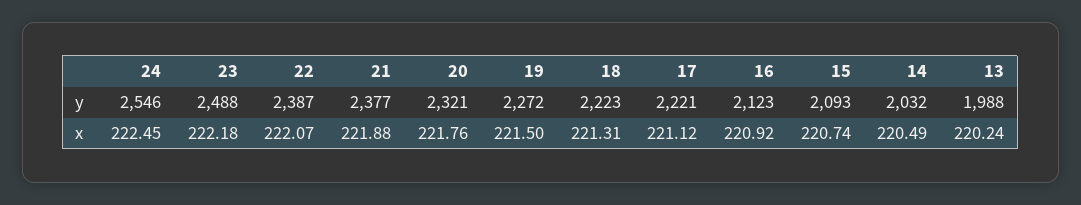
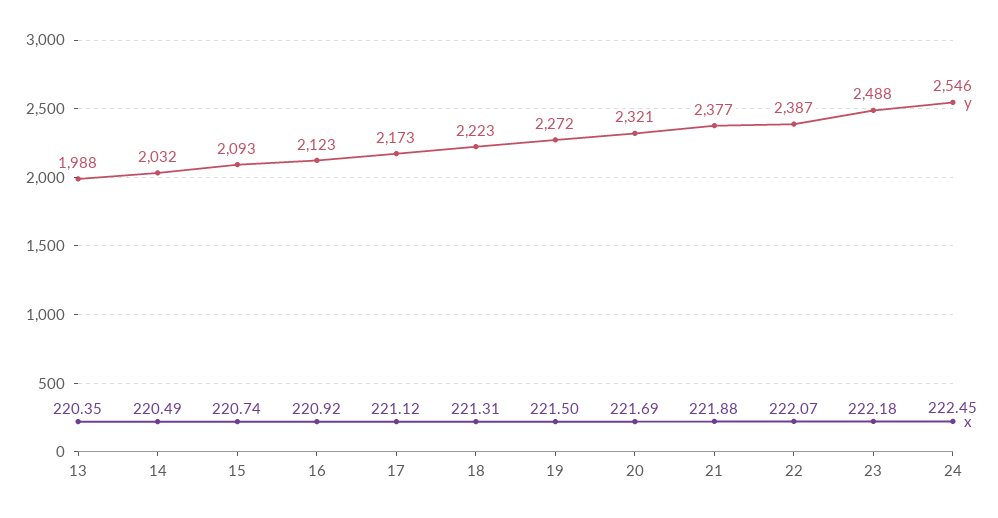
  {
    "y": {
      "24": 2546,
      "23": 2488,
      "22": 2387,
      "21": 2377,
      "20": 2321,
      "19": 2272,
      "18": 2223,
-     "17": 2221,
+     "17": 2173,
      "16": 2123,
      "15": 2093,
      "14": 2032,
      "13": 1988
    },
    "x": {
      "24": 222.45,
      "23": 222.18,
      "22": 222.07,
      "21": 221.88,
-     "20": 221.76,
+     "20": 221.69,
      "19": 221.5,
      "18": 221.31,
      "17": 221.12,
      "16": 220.92,
      "15": 220.74,
      "14": 220.49,
-     "13": 220.24
+     "13": 220.35
    }
  }

